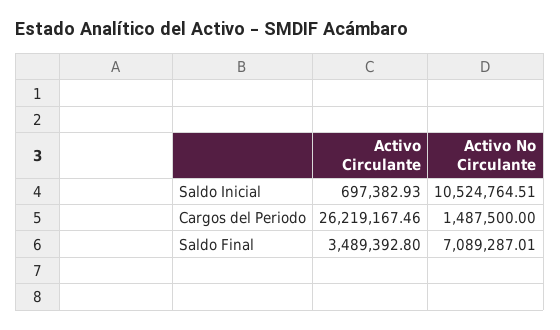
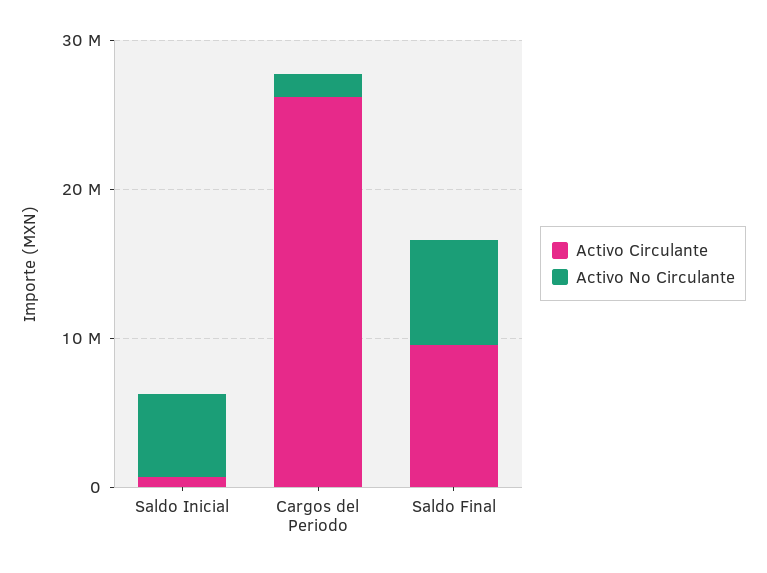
  {
    "Activo Circulante": {
      "Saldo Inicial": 697382.93,
      "Cargos del Periodo": 26219167.46,
-     "Saldo Final": 3489392.8
+     "Saldo Final": 10000000
    },
    "Activo No Circulante": {
-     "Saldo Inicial": 10524764.51,
+     "Saldo Inicial": 6000000,
      "Cargos del Periodo": 1487500,
      "Saldo Final": 7089287.01
    }
  }

